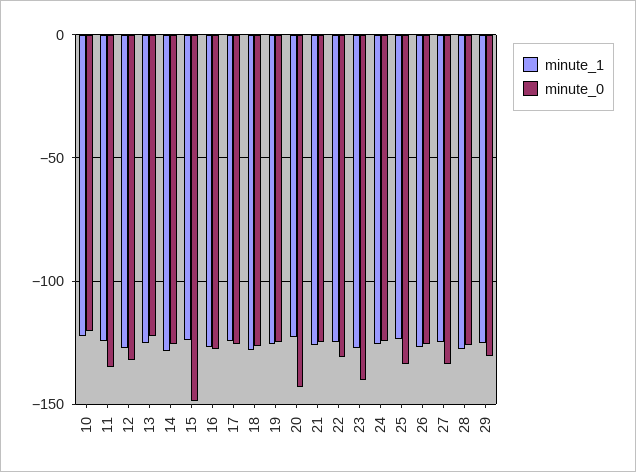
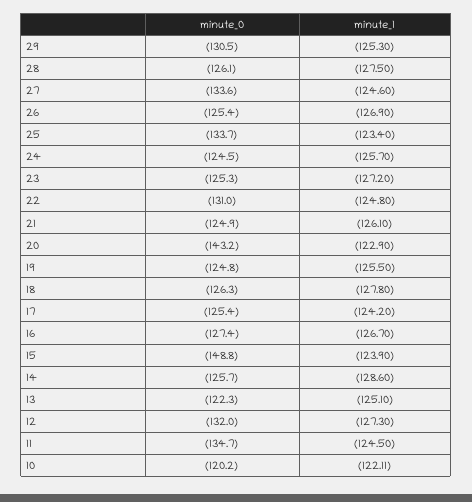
  {
    "minute_1": {
      "10": -122.11,
      "11": -124.5,
      "12": -127.3,
      "13": -125.1,
      "14": -128.6,
      "15": -123.9,
      "16": -126.7,
      "17": -124.2,
      "18": -127.8,
      "19": -125.5,
      "20": -122.9,
      "21": -126.1,
      "22": -124.8,
      "23": -127.2,
      "24": -125.7,
      "25": -123.4,
      "26": -126.9,
      "27": -124.6,
      "28": -127.5,
      "29": -125.3
    },
    "minute_0": {
      "10": -120.2,
      "11": -134.7,
      "12": -132,
      "13": -122.3,
      "14": -125.7,
      "15": -148.8,
      "16": -127.4,
      "17": -125.4,
      "18": -126.3,
      "19": -124.8,
      "20": -143.2,
      "21": -124.9,
      "22": -131,
-     "23": -140,
+     "23": -125.3,
      "24": -124.5,
      "25": -133.7,
      "26": -125.4,
      "27": -133.6,
      "28": -126.1,
      "29": -130.5
    }
  }

